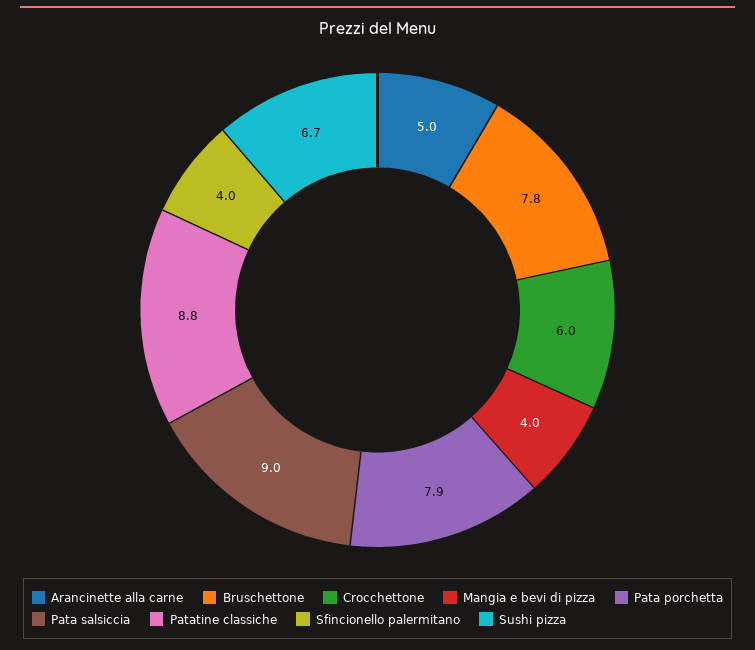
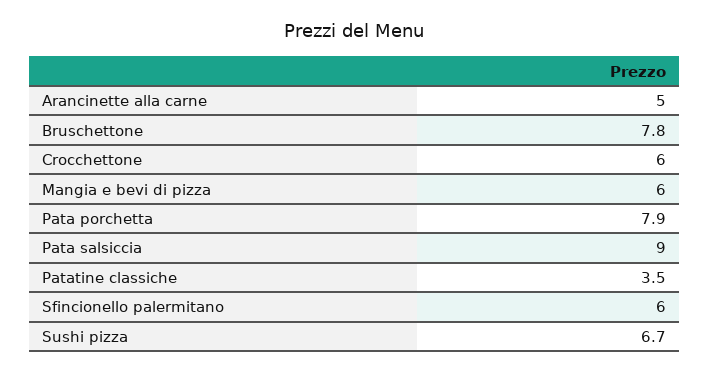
  {
    "Arancinette alla carne": 5,
    "Bruschettone": 7.8,
    "Crocchettone": 6,
-   "Mangia e bevi di pizza": 4,
+   "Mangia e bevi di pizza": 6,
    "Pata porchetta": 7.9,
    "Pata salsiccia": 9,
-   "Patatine classiche": 8.8,
+   "Patatine classiche": 3.5,
-   "Sfincionello palermitano": 4,
+   "Sfincionello palermitano": 6,
    "Sushi pizza": 6.7
  }

